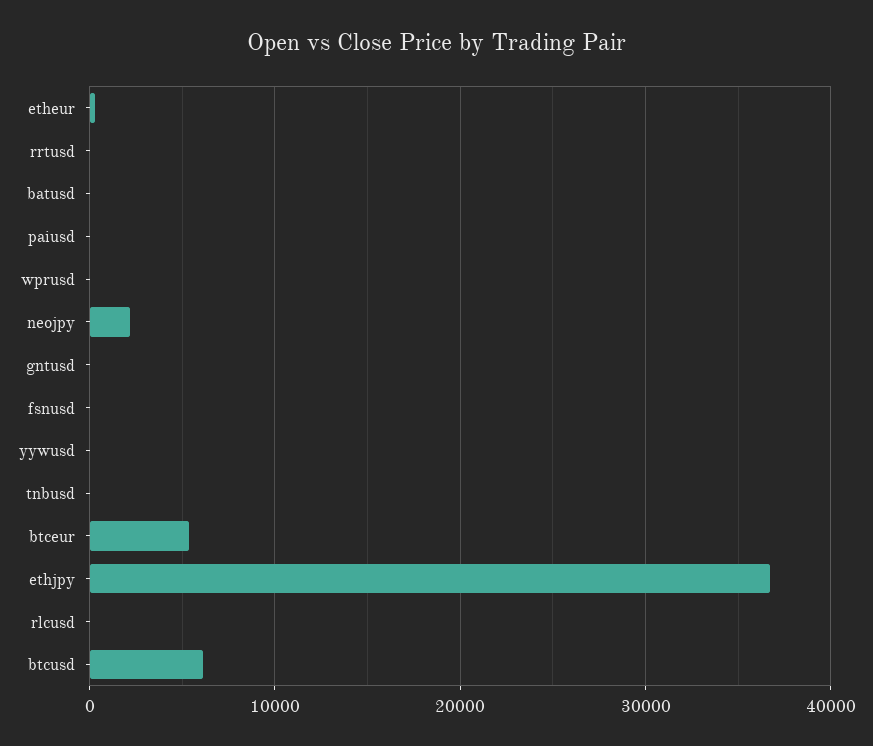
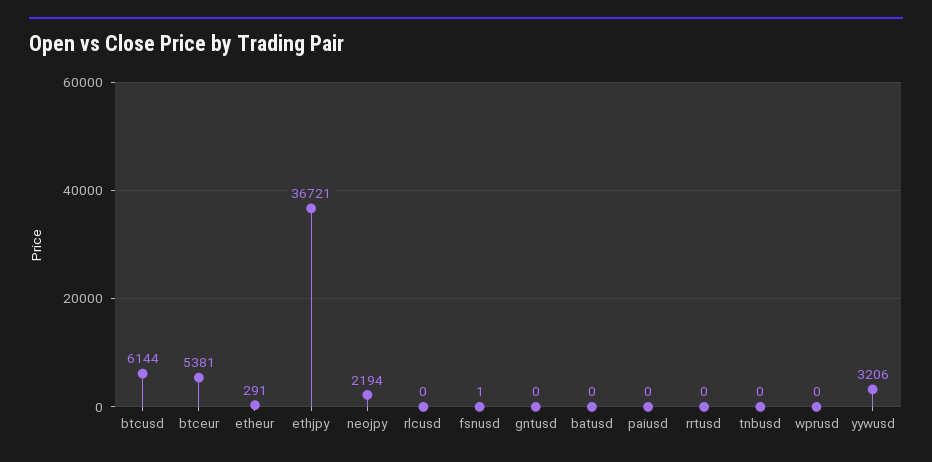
  {
    "etheur": 291,
    "rrtusd": 0,
    "batusd": 0,
    "paiusd": 0,
    "wprusd": 0,
    "neojpy": 2194,
    "gntusd": 0,
    "fsnusd": 1,
-   "yywusd": 0,
+   "yywusd": 3206,
    "tnbusd": 0,
    "btceur": 5381,
    "ethjpy": 36721,
    "rlcusd": 0,
    "btcusd": 6144
  }

